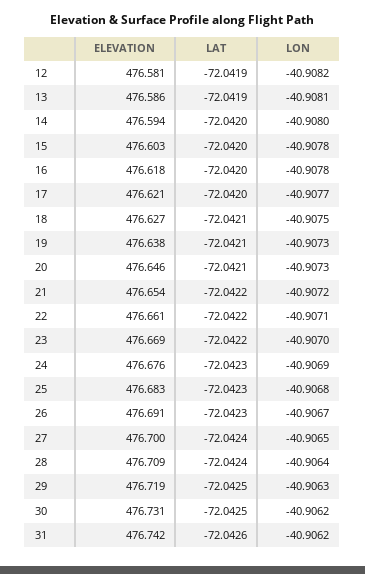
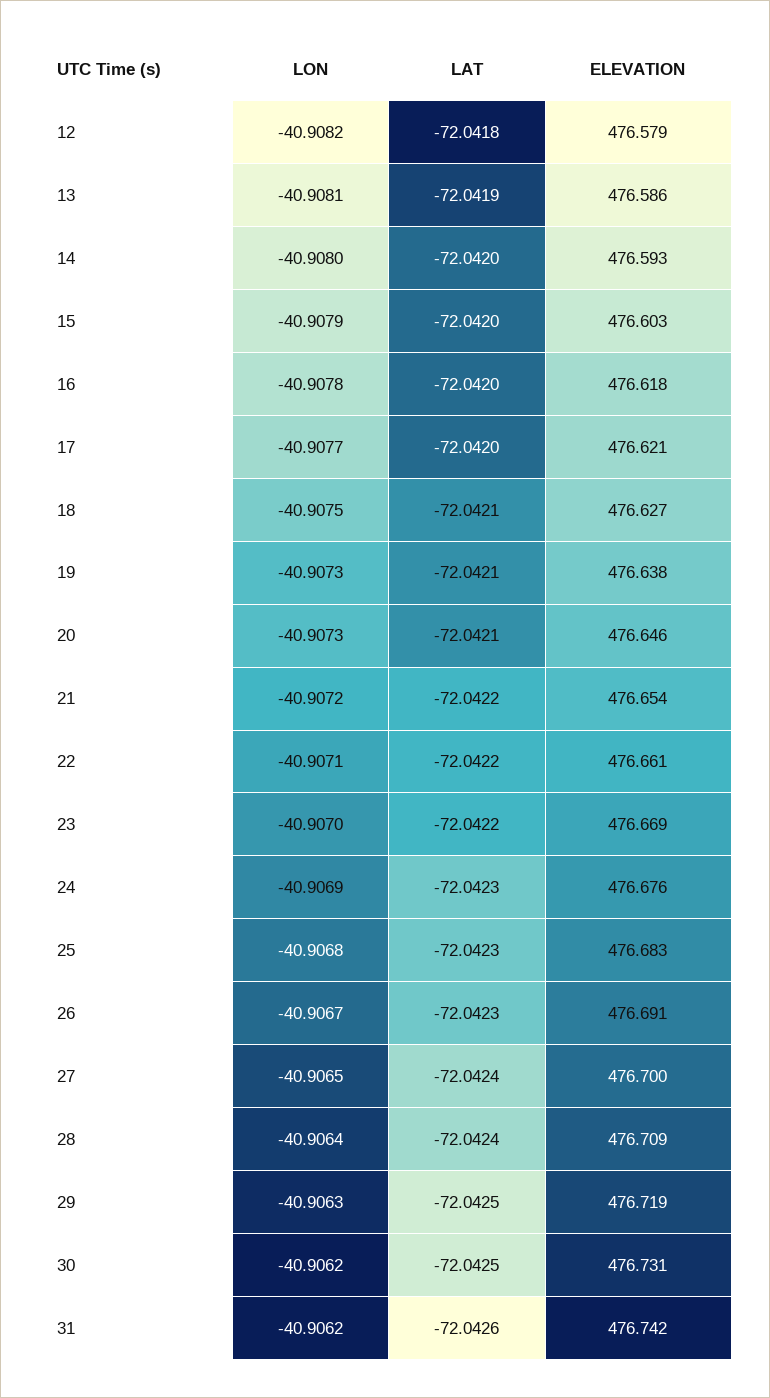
  {
    "ELEVATION": {
-     "12": 476.581,
+     "12": 476.579,
      "13": 476.586,
-     "14": 476.594,
+     "14": 476.593,
      "15": 476.603,
      "16": 476.618,
      "17": 476.621,
      "18": 476.627,
      "19": 476.638,
      "20": 476.646,
      "21": 476.654,
      "22": 476.661,
      "23": 476.669,
      "24": 476.676,
      "25": 476.683,
      "26": 476.691,
      "27": 476.7,
      "28": 476.709,
      "29": 476.719,
      "30": 476.731,
      "31": 476.742
    },
    "LAT": {
-     "12": -72.0419,
+     "12": -72.0418,
      "13": -72.0419,
      "14": -72.042,
      "15": -72.042,
      "16": -72.042,
      "17": -72.042,
      "18": -72.0421,
      "19": -72.0421,
      "20": -72.0421,
      "21": -72.0422,
      "22": -72.0422,
      "23": -72.0422,
      "24": -72.0423,
      "25": -72.0423,
      "26": -72.0423,
      "27": -72.0424,
      "28": -72.0424,
      "29": -72.0425,
      "30": -72.0425,
      "31": -72.0426
    },
    "LON": {
      "12": -40.9082,
      "13": -40.9081,
      "14": -40.908,
-     "15": -40.9078,
+     "15": -40.9079,
      "16": -40.9078,
      "17": -40.9077,
      "18": -40.9075,
      "19": -40.9073,
      "20": -40.9073,
      "21": -40.9072,
      "22": -40.9071,
      "23": -40.907,
      "24": -40.9069,
      "25": -40.9068,
      "26": -40.9067,
      "27": -40.9065,
      "28": -40.9064,
      "29": -40.9063,
      "30": -40.9062,
      "31": -40.9062
    }
  }

